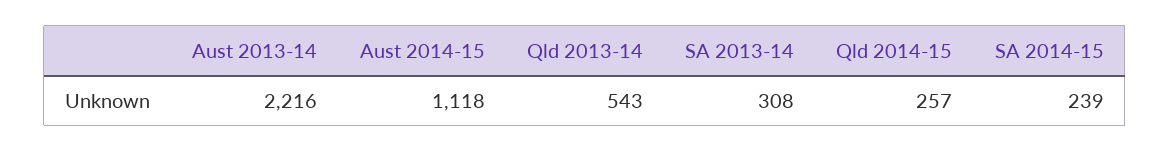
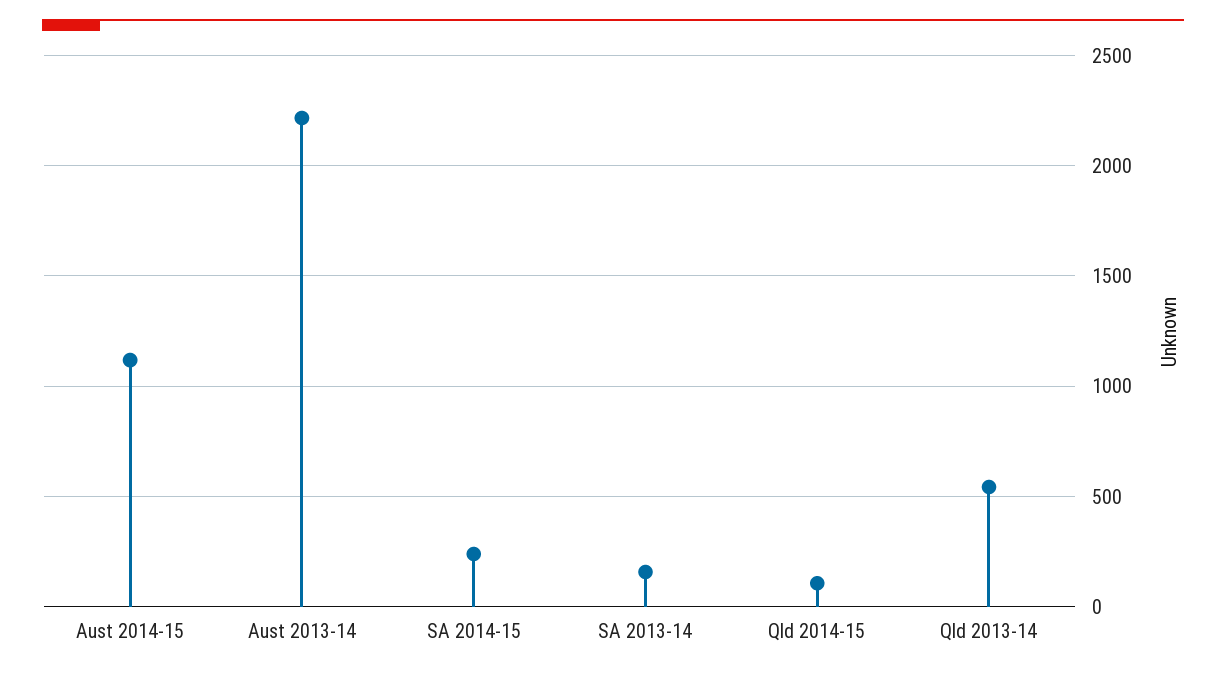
  {
    "Aust 2013-14": 2216,
    "Aust 2014-15": 1118,
    "Qld 2013-14": 543,
-   "SA 2013-14": 308,
+   "SA 2013-14": 150,
-   "Qld 2014-15": 257,
+   "Qld 2014-15": 100,
    "SA 2014-15": 239
  }

